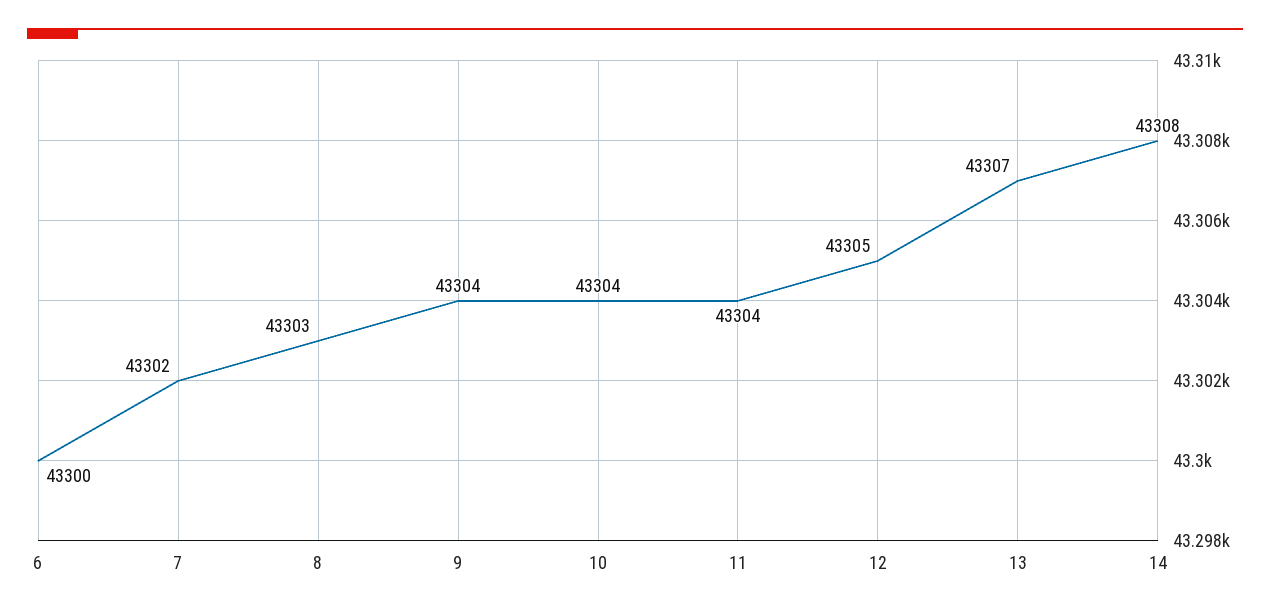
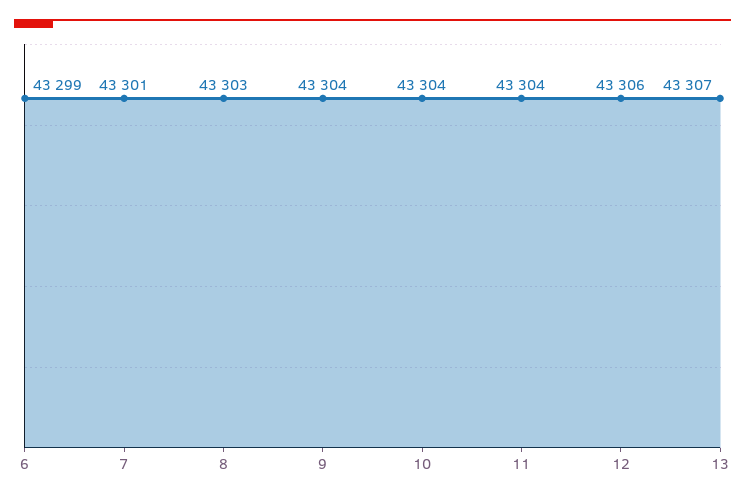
  {
-   "6": 43300,
+   "6": 43299,
-   "7": 43302,
+   "7": 43301,
    "8": 43303,
    "9": 43304,
    "10": 43304,
    "11": 43304,
-   "12": 43305,
+   "12": 43306,
-   "13": 43307,
+   "13": 43307
-   "14": 43308
  }

